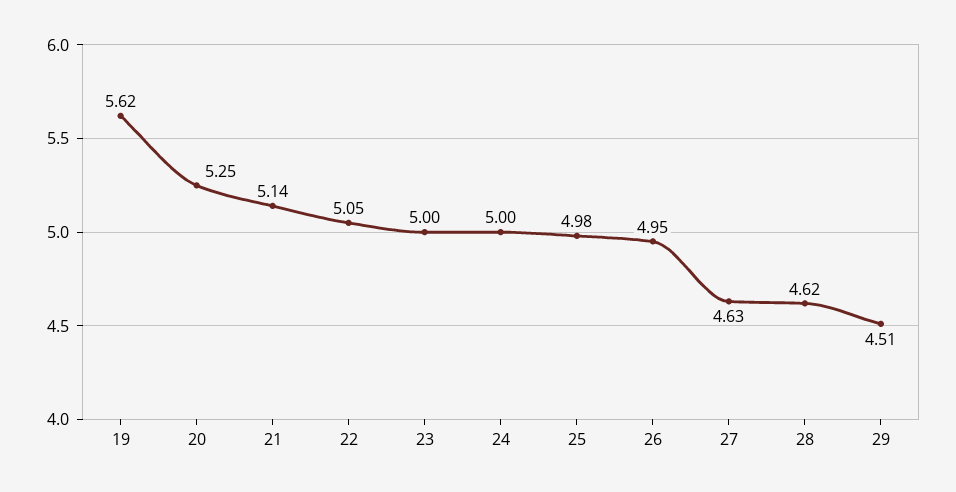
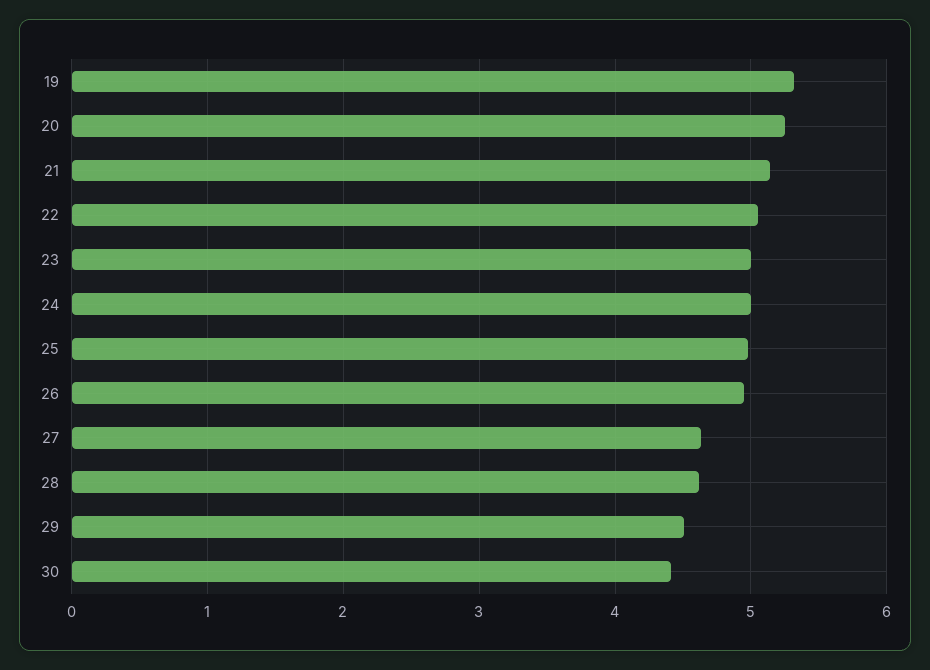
  {
-   "19": 5.62,
+   "19": 5.3,
    "20": 5.25,
    "21": 5.14,
    "22": 5.05,
    "23": 5,
    "24": 5,
    "25": 4.98,
    "26": 4.95,
    "27": 4.63,
    "28": 4.62,
-   "29": 4.51
+   "29": 4.51,
+   "30": 4.4
  }

